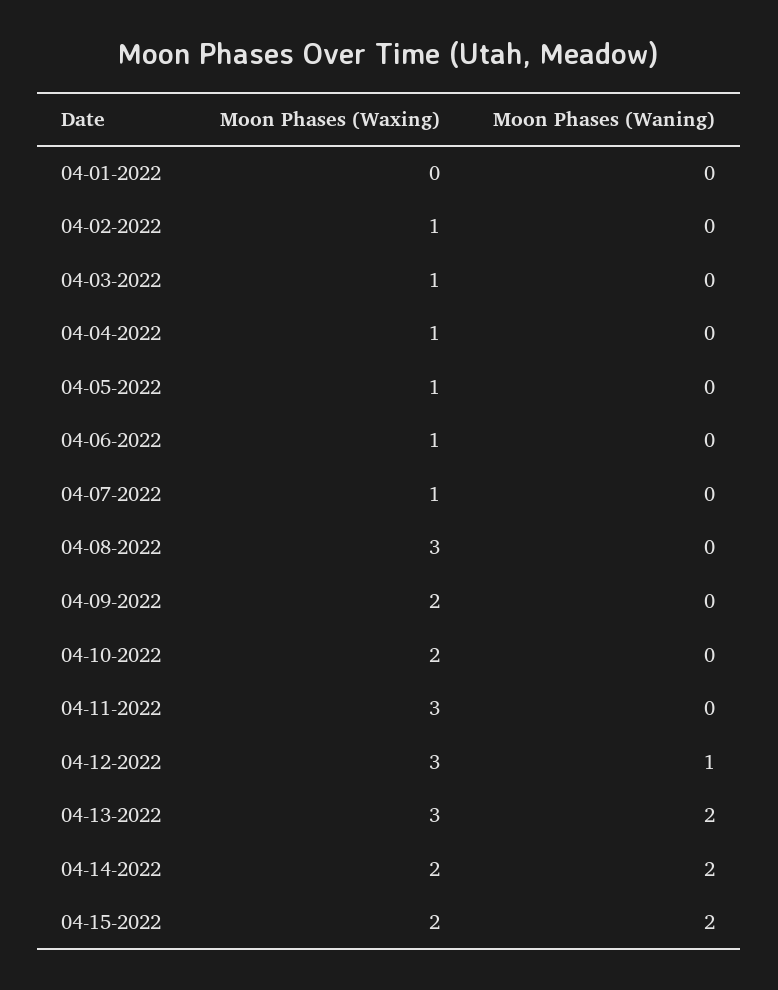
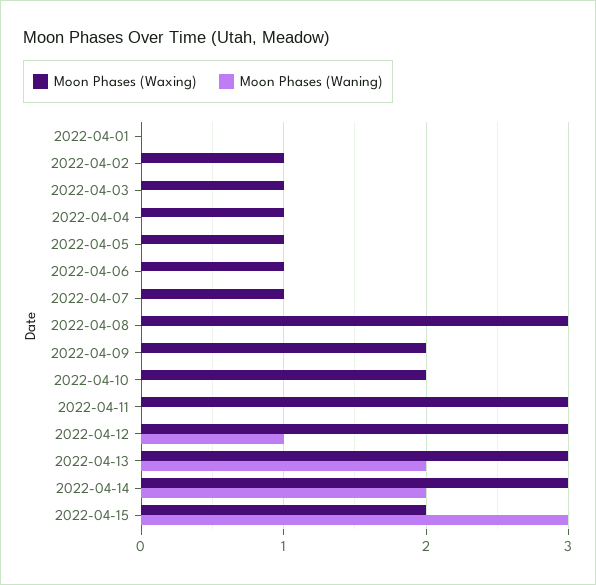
  {
    "Moon Phases (Waxing)": {
      "04-01-2022": 0,
      "04-02-2022": 1,
      "04-03-2022": 1,
      "04-04-2022": 1,
      "04-05-2022": 1,
      "04-06-2022": 1,
      "04-07-2022": 1,
      "04-08-2022": 3,
      "04-09-2022": 2,
      "04-10-2022": 2,
      "04-11-2022": 3,
      "04-12-2022": 3,
      "04-13-2022": 3,
-     "04-14-2022": 2,
+     "04-14-2022": 3,
      "04-15-2022": 2
    },
    "Moon Phases (Waning)": {
      "04-01-2022": 0,
      "04-02-2022": 0,
      "04-03-2022": 0,
      "04-04-2022": 0,
      "04-05-2022": 0,
      "04-06-2022": 0,
      "04-07-2022": 0,
      "04-08-2022": 0,
      "04-09-2022": 0,
      "04-10-2022": 0,
      "04-11-2022": 0,
      "04-12-2022": 1,
      "04-13-2022": 2,
      "04-14-2022": 2,
-     "04-15-2022": 2
+     "04-15-2022": 3
    }
  }

